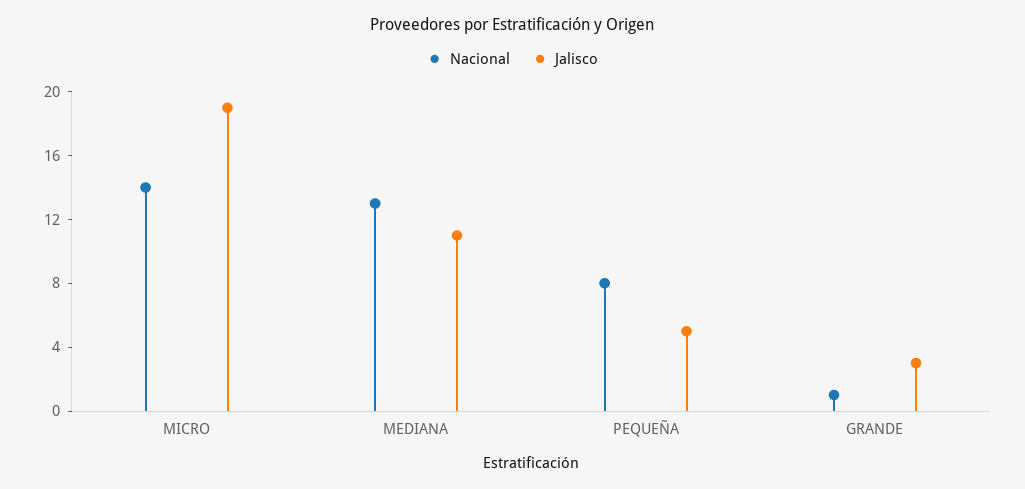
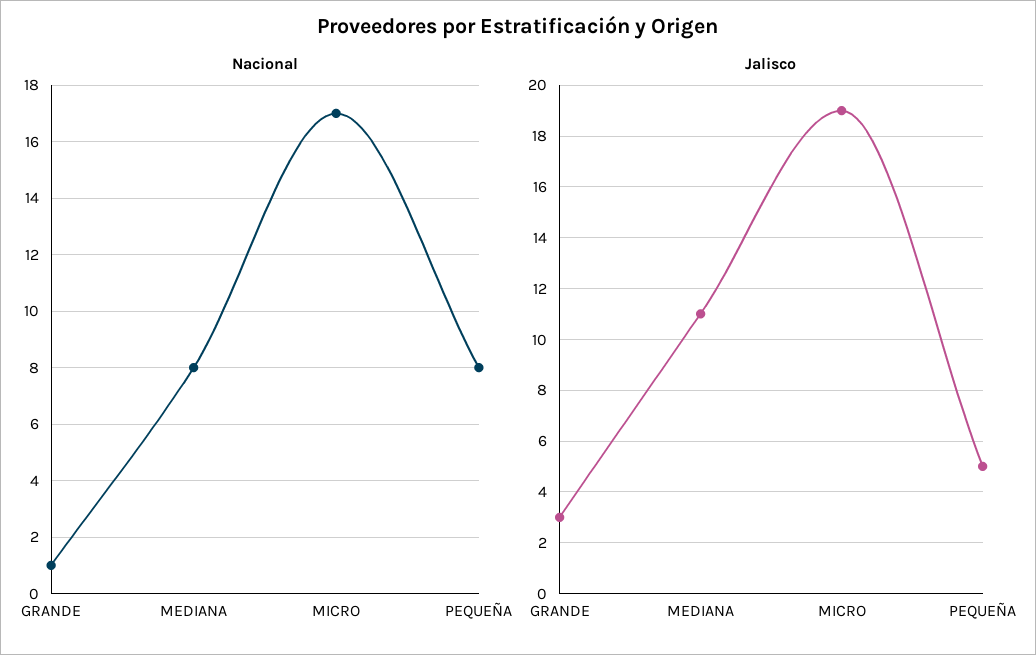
  {
    "Nacional": {
-     "MICRO": 14,
+     "MICRO": 17,
-     "MEDIANA": 13,
+     "MEDIANA": 8,
      "PEQUEÑA": 8,
      "GRANDE": 1
    },
    "Jalisco": {
      "MICRO": 19,
      "MEDIANA": 11,
      "PEQUEÑA": 5,
      "GRANDE": 3
    }
  }

